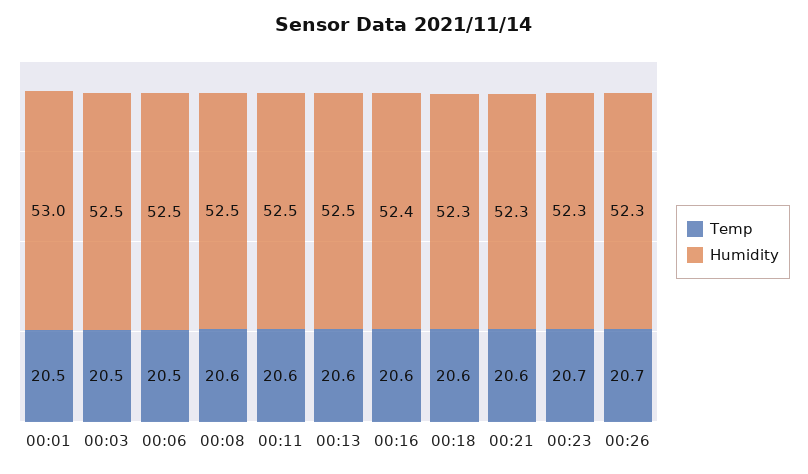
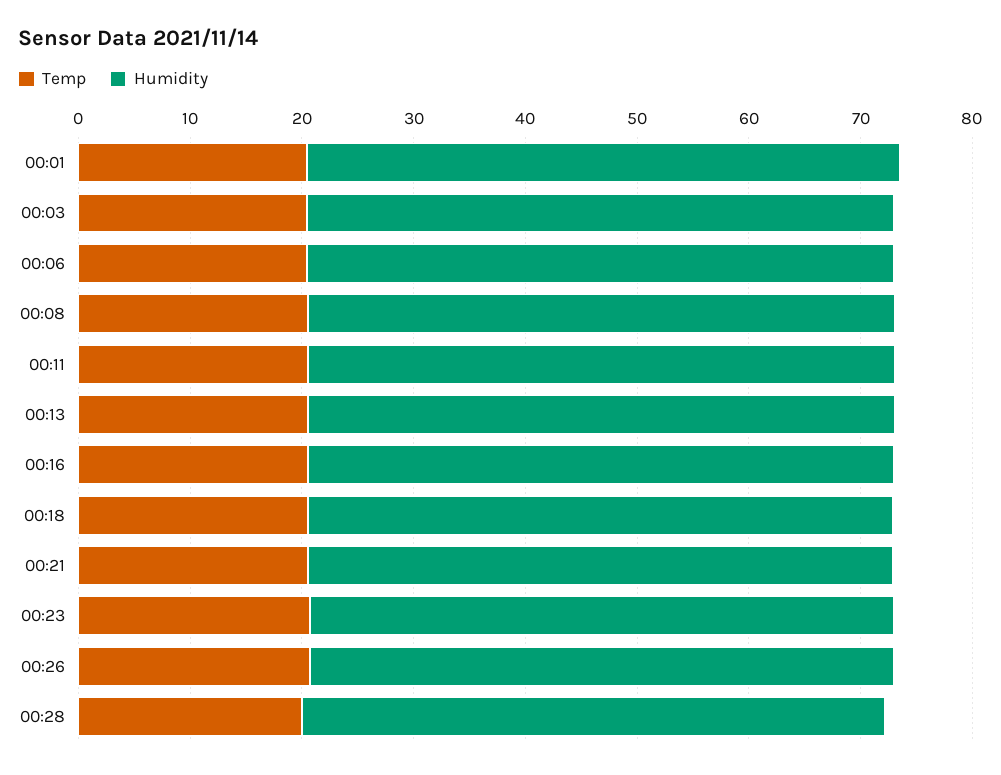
  {
    "Temp": {
      "00:01": 20.5,
      "00:03": 20.5,
      "00:06": 20.5,
      "00:08": 20.6,
      "00:11": 20.6,
      "00:13": 20.6,
      "00:16": 20.6,
      "00:18": 20.6,
      "00:21": 20.6,
      "00:23": 20.7,
-     "00:26": 20.7
+     "00:26": 20.7,
+     "00:28": 20
    },
    "Humidity": {
      "00:01": 53,
      "00:03": 52.5,
      "00:06": 52.5,
      "00:08": 52.5,
      "00:11": 52.5,
      "00:13": 52.5,
      "00:16": 52.4,
      "00:18": 52.3,
      "00:21": 52.3,
      "00:23": 52.3,
-     "00:26": 52.3
+     "00:26": 52.3,
+     "00:28": 52
    }
  }

